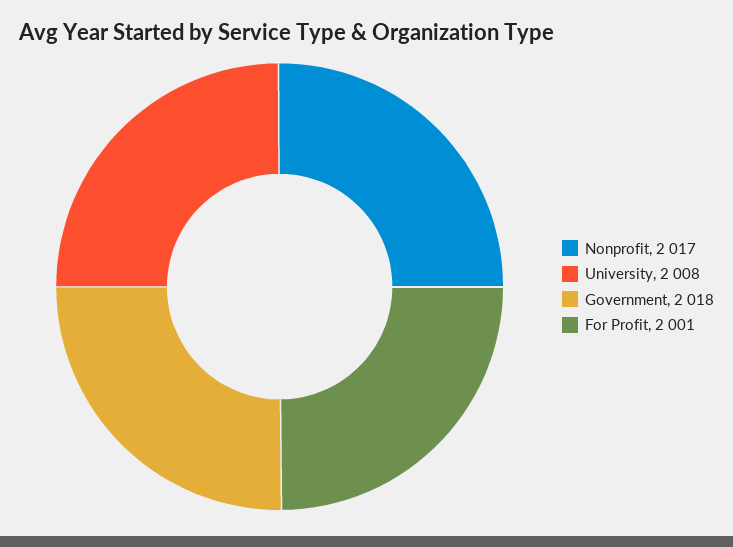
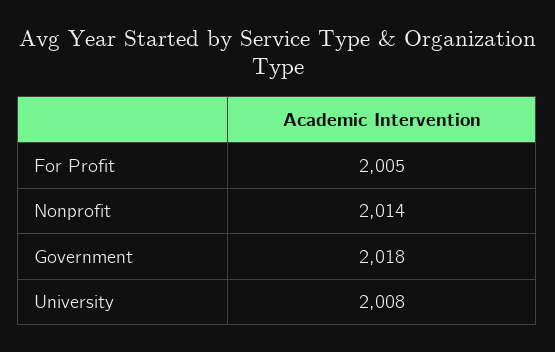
  {
-   "Nonprofit": 2017,
+   "Nonprofit": 2014,
    "University": 2008,
    "Government": 2018,
-   "For Profit": 2001
+   "For Profit": 2005
  }

